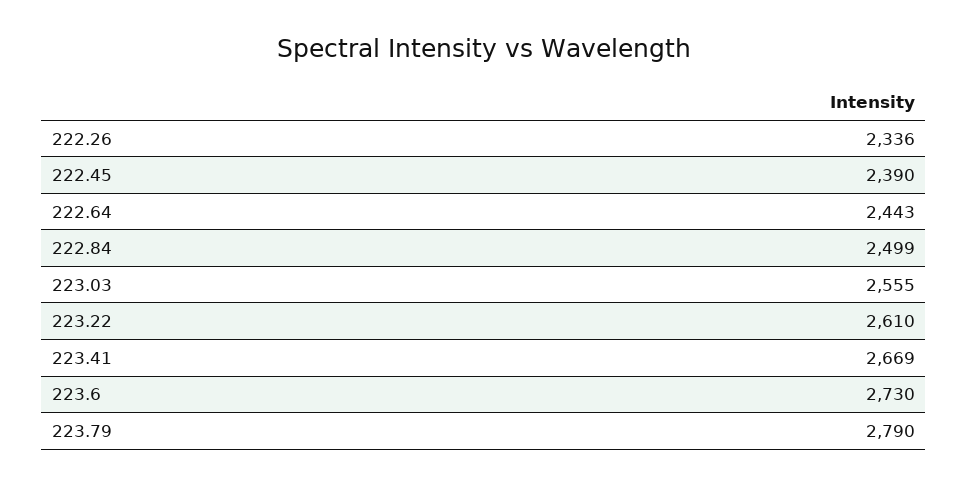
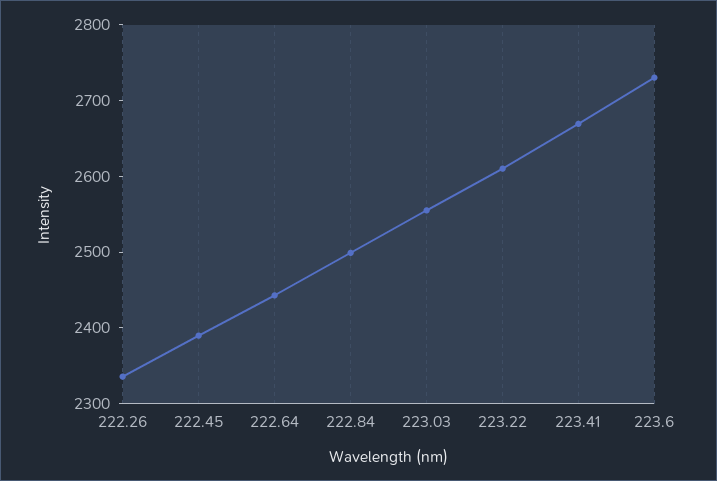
  {
    "222.26": 2336,
    "222.45": 2390,
    "222.64": 2443,
    "222.84": 2499,
    "223.03": 2555,
    "223.22": 2610,
    "223.41": 2669,
-   "223.6": 2730,
+   "223.6": 2730
-   "223.79": 2790
  }

